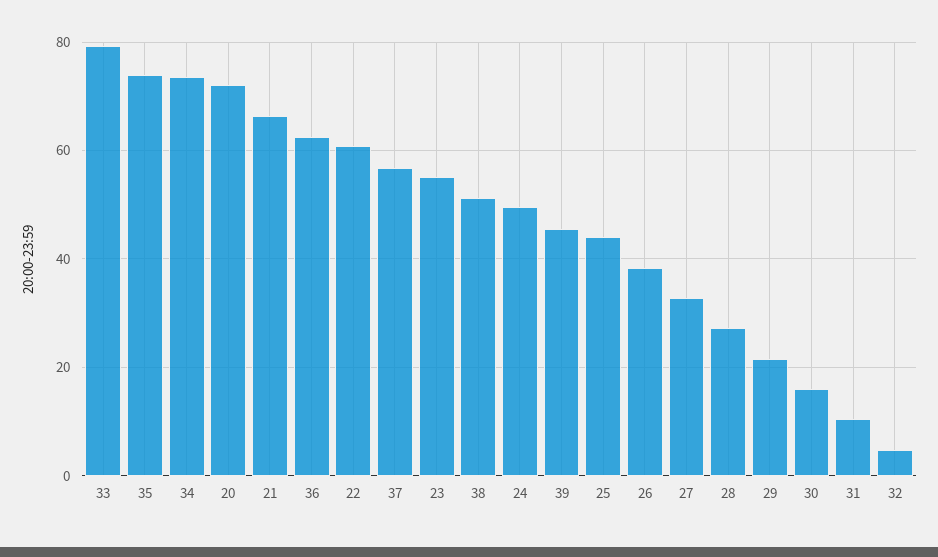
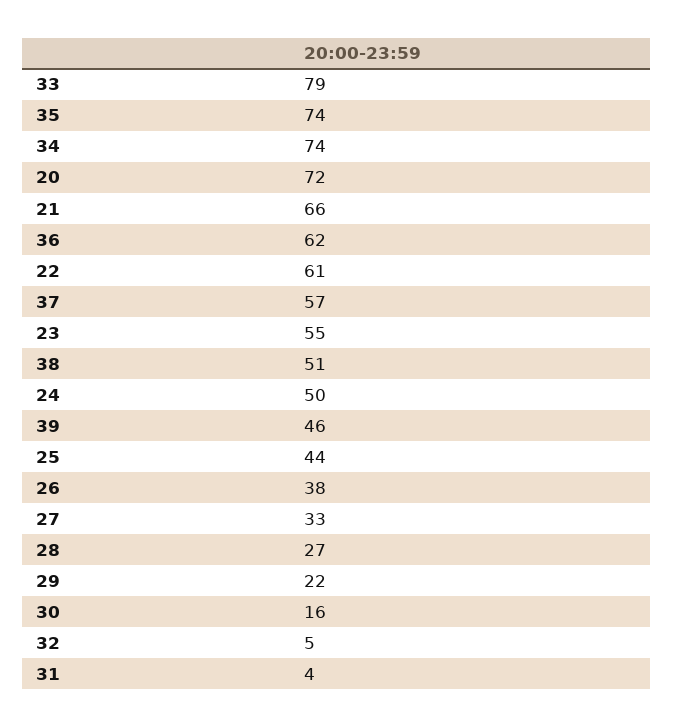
  {
    "33": 79,
    "35": 74,
    "34": 74,
    "20": 72,
    "21": 66,
    "36": 62,
    "22": 61,
    "37": 57,
    "23": 55,
    "38": 51,
    "24": 50,
    "39": 46,
    "25": 44,
    "26": 38,
    "27": 33,
    "28": 27,
    "29": 22,
    "30": 16,
-   "31": 10,
+   "31": 4,
    "32": 5
  }

